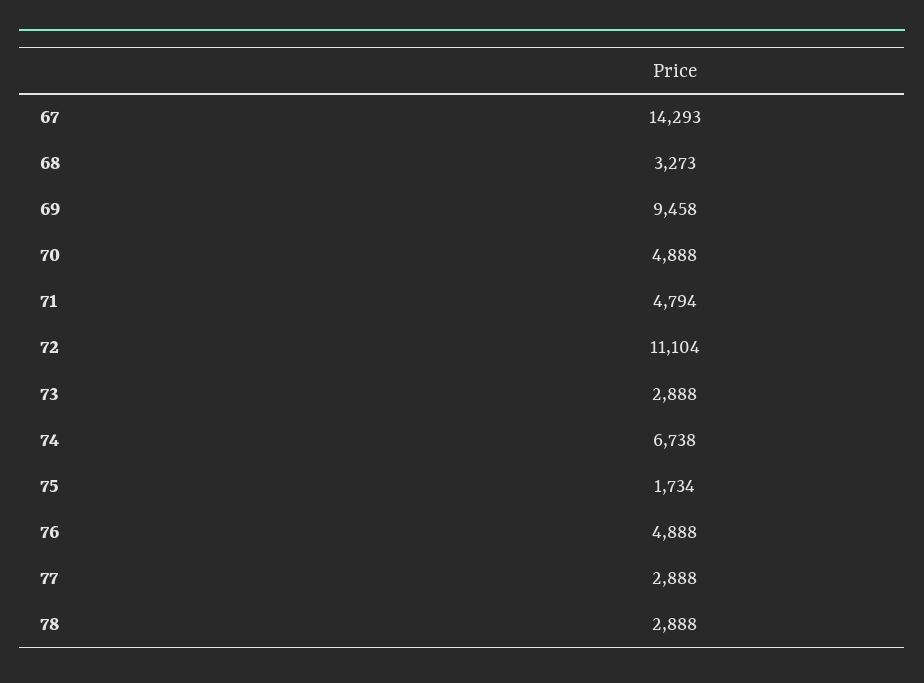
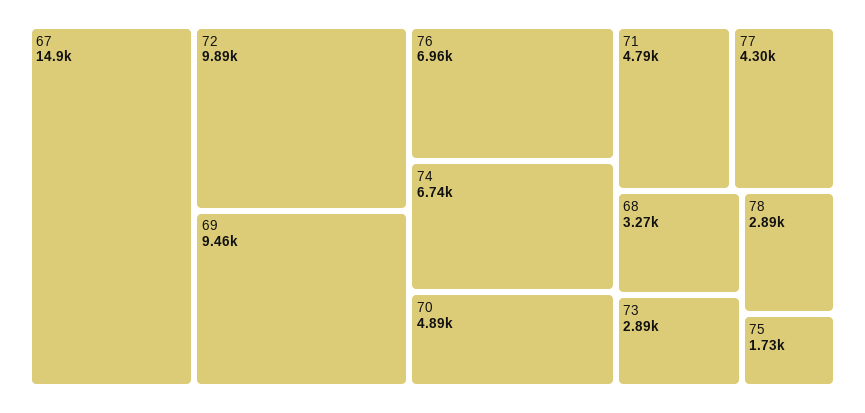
  {
-   "67": 14293,
+   "67": 14900,
    "68": 3273,
    "69": 9458,
    "70": 4888,
    "71": 4794,
-   "72": 11104,
+   "72": 9890,
    "73": 2888,
    "74": 6738,
    "75": 1734,
-   "76": 4888,
+   "76": 6960,
-   "77": 2888,
+   "77": 4300,
    "78": 2888
  }

